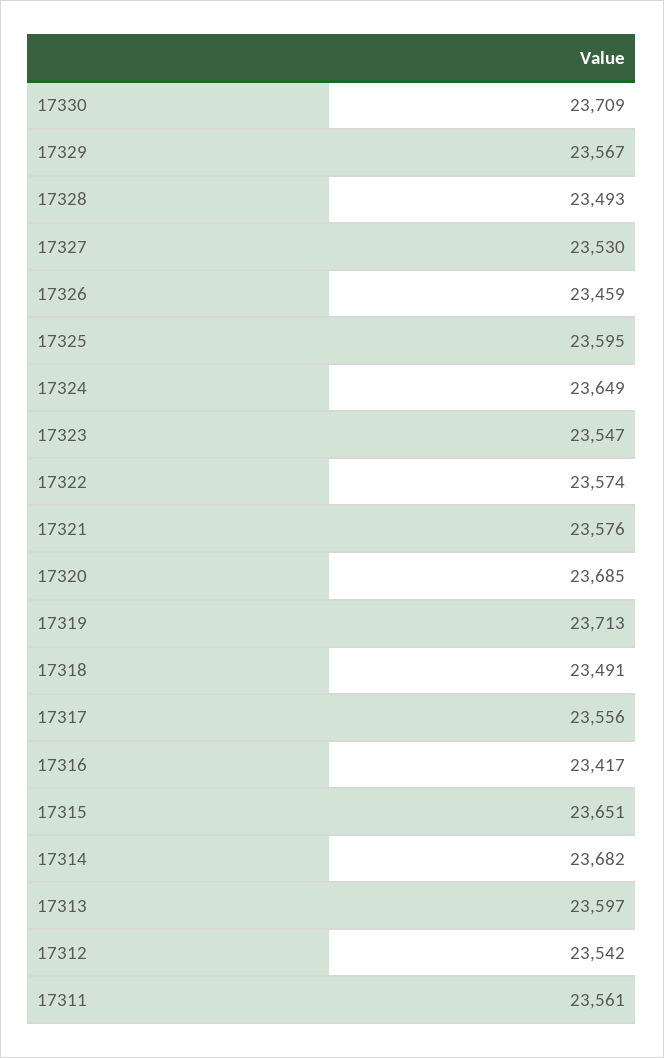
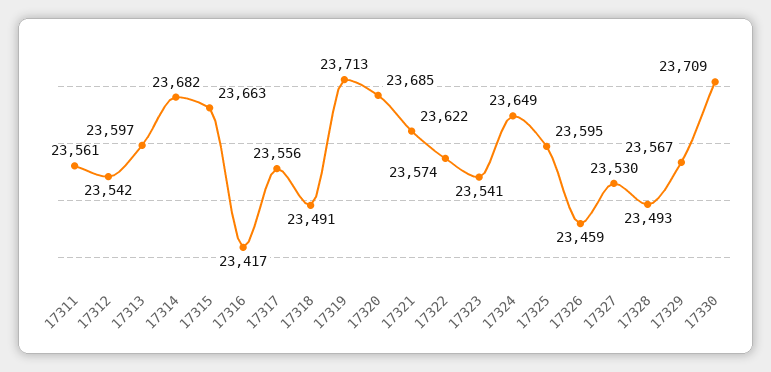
  {
    "17330": 23709,
    "17329": 23567,
    "17328": 23493,
    "17327": 23530,
    "17326": 23459,
    "17325": 23595,
    "17324": 23649,
-   "17323": 23547,
+   "17323": 23541,
    "17322": 23574,
-   "17321": 23576,
+   "17321": 23622,
    "17320": 23685,
    "17319": 23713,
    "17318": 23491,
    "17317": 23556,
    "17316": 23417,
-   "17315": 23651,
+   "17315": 23663,
    "17314": 23682,
    "17313": 23597,
    "17312": 23542,
    "17311": 23561
  }

